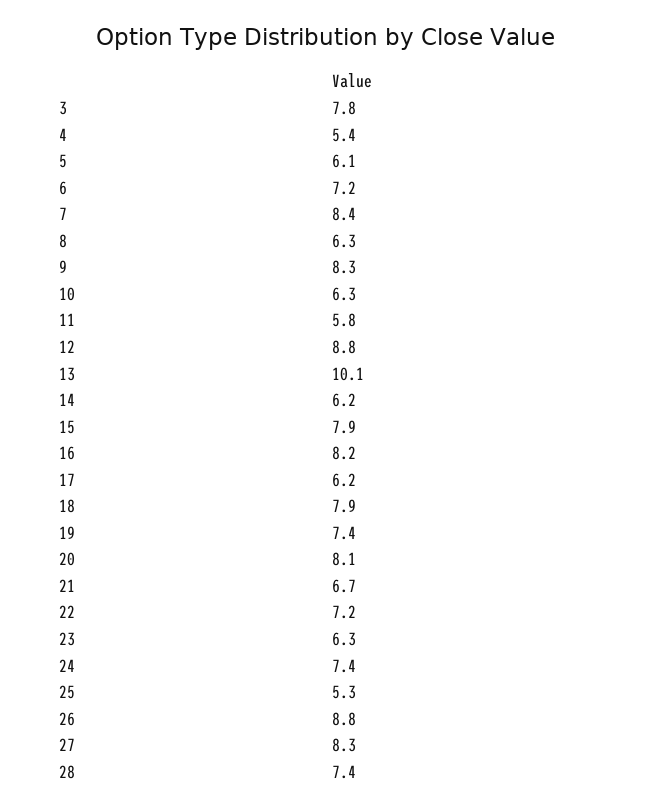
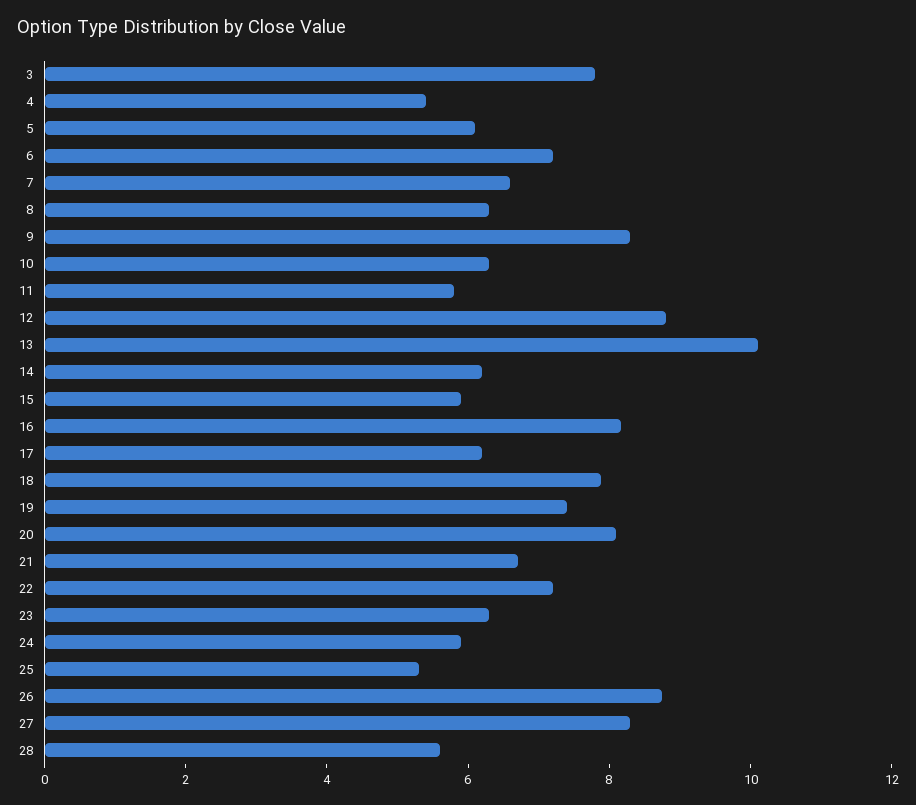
  {
    "3": 7.8,
    "4": 5.4,
    "5": 6.1,
    "6": 7.2,
-   "7": 8.4,
+   "7": 6.5,
    "8": 6.3,
    "9": 8.3,
    "10": 6.3,
    "11": 5.8,
    "12": 8.8,
    "13": 10.1,
    "14": 6.2,
-   "15": 7.9,
+   "15": 6,
    "16": 8.2,
    "17": 6.2,
    "18": 7.9,
    "19": 7.4,
    "20": 8.1,
    "21": 6.7,
    "22": 7.2,
    "23": 6.3,
-   "24": 7.4,
+   "24": 6,
    "25": 5.3,
    "26": 8.8,
    "27": 8.3,
-   "28": 7.4
+   "28": 5.5
  }

